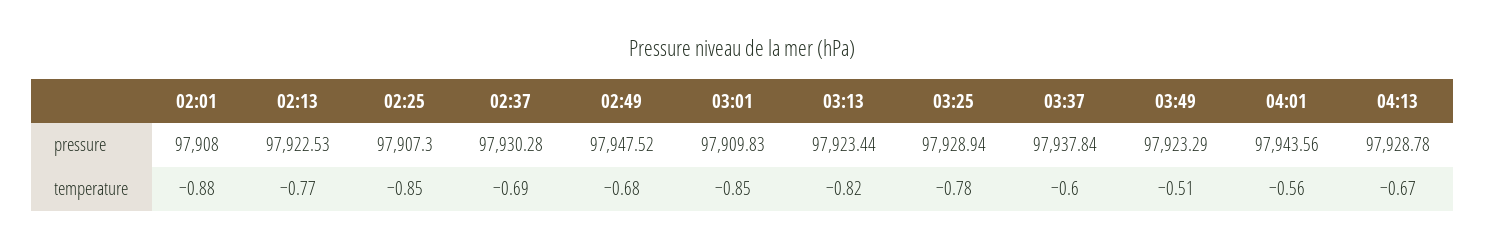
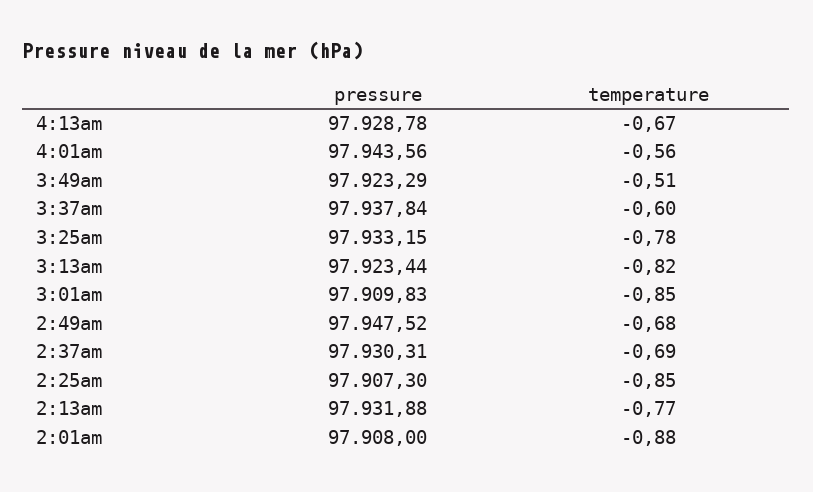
  {
    "02:01": {
      "pressure": 97908,
      "temperature": -0.88
    },
    "02:13": {
-     "pressure": 97922.53,
+     "pressure": 97931.88,
      "temperature": -0.77
    },
    "02:25": {
      "pressure": 97907.3,
      "temperature": -0.85
    },
    "02:37": {
-     "pressure": 97930.28,
+     "pressure": 97930.31,
      "temperature": -0.69
    },
    "02:49": {
      "pressure": 97947.52,
      "temperature": -0.68
    },
    "03:01": {
      "pressure": 97909.83,
      "temperature": -0.85
    },
    "03:13": {
      "pressure": 97923.44,
      "temperature": -0.82
    },
    "03:25": {
-     "pressure": 97928.94,
+     "pressure": 97933.15,
      "temperature": -0.78
    },
    "03:37": {
      "pressure": 97937.84,
      "temperature": -0.6
    },
    "03:49": {
      "pressure": 97923.29,
      "temperature": -0.51
    },
    "04:01": {
      "pressure": 97943.56,
      "temperature": -0.56
    },
    "04:13": {
      "pressure": 97928.78,
      "temperature": -0.67
    }
  }

